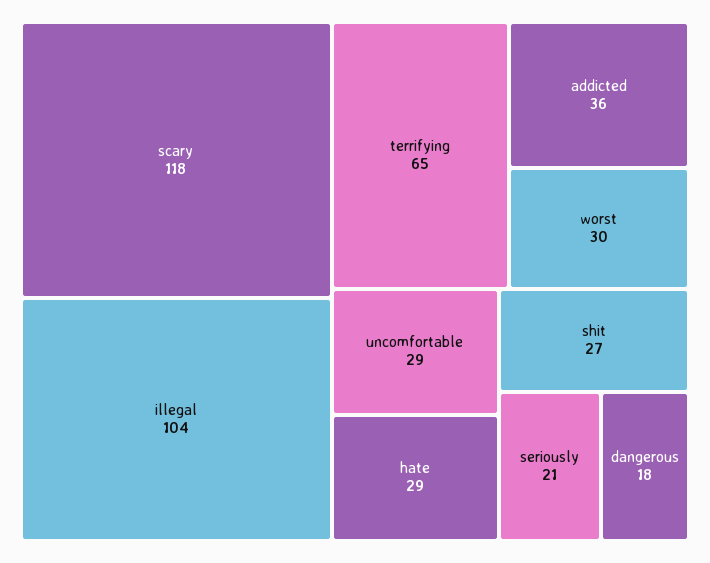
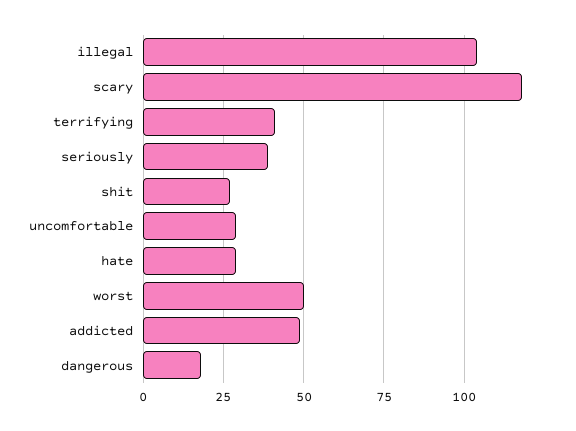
  {
    "scary": 118,
    "illegal": 104,
-   "terrifying": 65,
+   "terrifying": 40,
-   "addicted": 36,
+   "addicted": 50,
-   "worst": 30,
+   "worst": 50,
    "uncomfortable": 29,
    "hate": 29,
    "shit": 27,
-   "seriously": 21,
+   "seriously": 40,
    "dangerous": 18
  }

